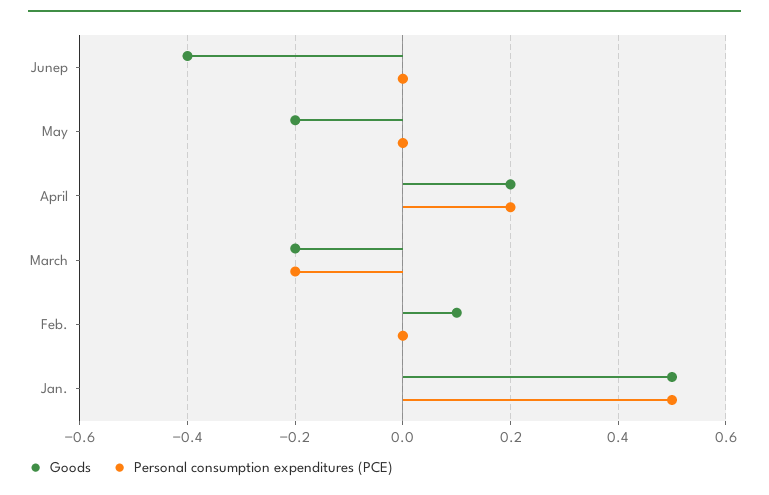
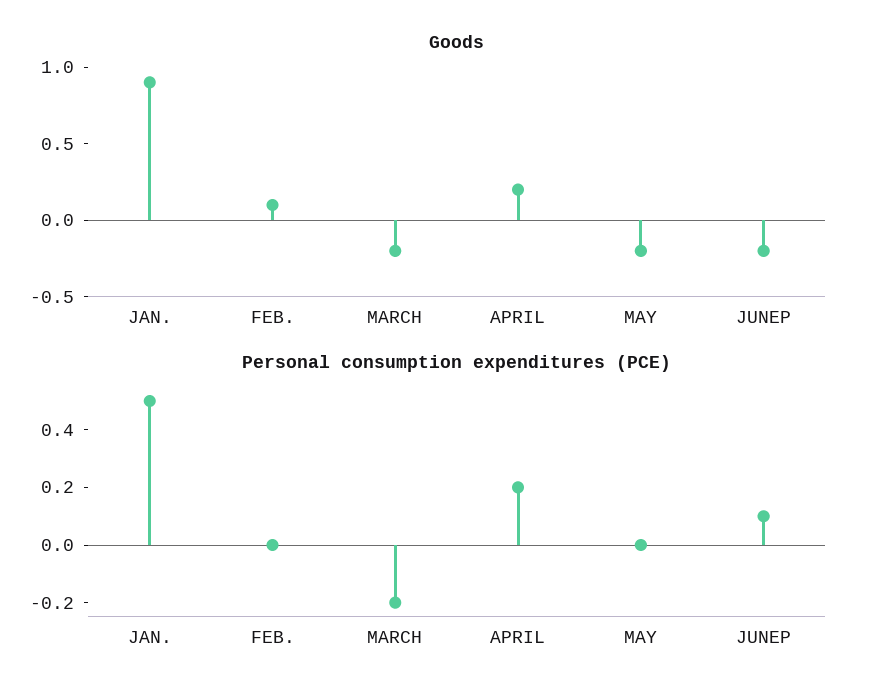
  {
    "Goods": {
-     "Junep": -0.4,
+     "Junep": -0.2,
      "May": -0.2,
      "April": 0.2,
      "March": -0.2,
      "Feb.": 0.1,
-     "Jan.": 0.5
+     "Jan.": 0.9
    },
    "Personal consumption expenditures (PCE)": {
-     "Junep": 0,
+     "Junep": 0.1,
      "May": 0,
      "April": 0.2,
      "March": -0.2,
      "Feb.": 0,
      "Jan.": 0.5
    }
  }

